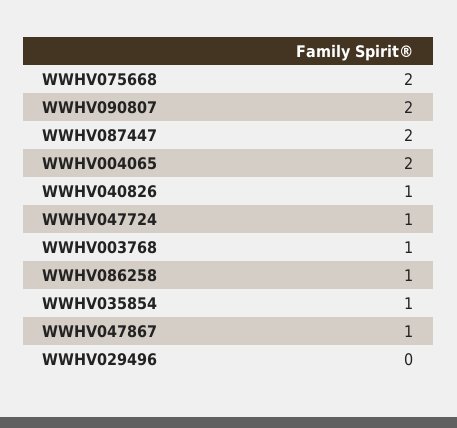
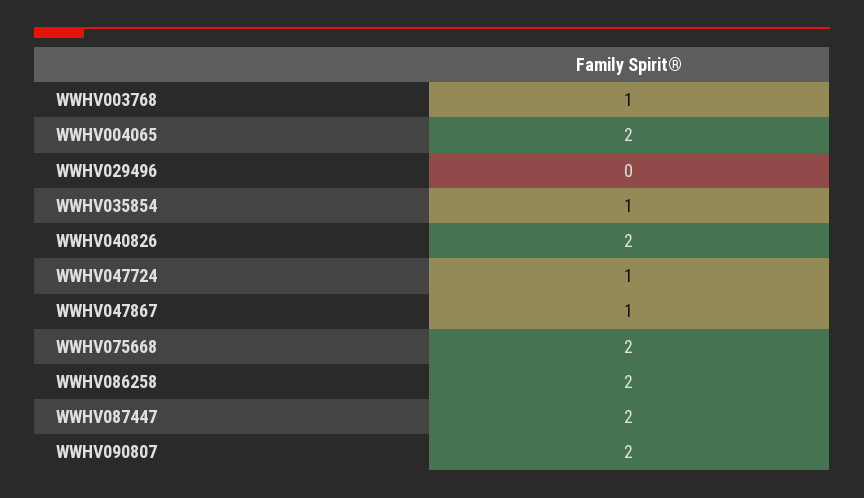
  {
    "WWHV075668": 2,
    "WWHV090807": 2,
    "WWHV087447": 2,
    "WWHV004065": 2,
-   "WWHV040826": 1,
+   "WWHV040826": 2,
    "WWHV047724": 1,
    "WWHV003768": 1,
-   "WWHV086258": 1,
+   "WWHV086258": 2,
    "WWHV035854": 1,
    "WWHV047867": 1,
    "WWHV029496": 0
  }

